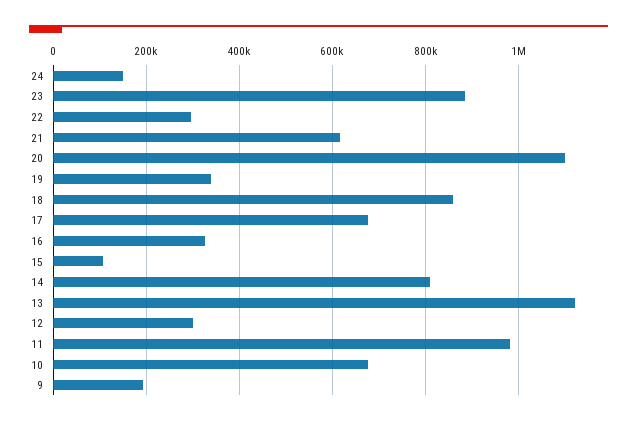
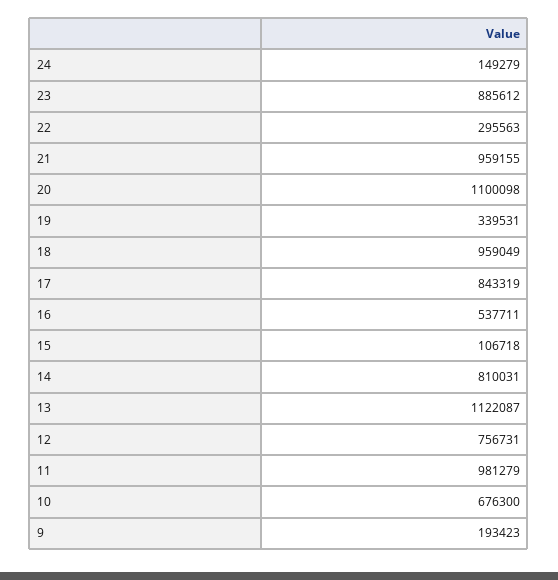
  {
    "24": 149279,
    "23": 885612,
    "22": 295563,
-   "21": 620000,
+   "21": 959155,
    "20": 1100098,
    "19": 339531,
-   "18": 860000,
+   "18": 959049,
-   "17": 680000,
+   "17": 843319,
-   "16": 320000,
+   "16": 537711,
    "15": 106718,
    "14": 810031,
    "13": 1122087,
-   "12": 300000,
+   "12": 756731,
    "11": 981279,
    "10": 676300,
    "9": 193423
  }

